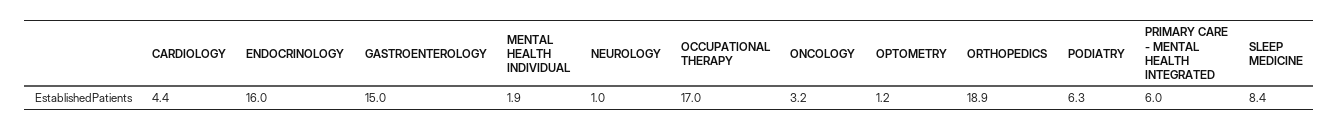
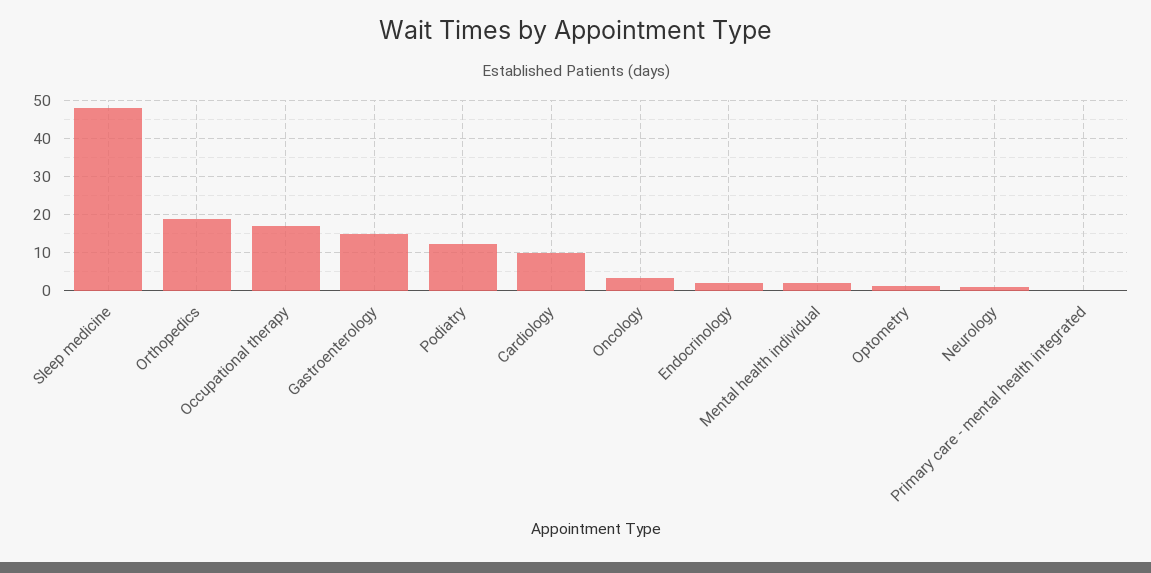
  {
-   "CARDIOLOGY": 4.4,
+   "CARDIOLOGY": 10,
-   "ENDOCRINOLOGY": 16,
+   "ENDOCRINOLOGY": 2,
    "GASTROENTEROLOGY": 15,
    "MENTAL HEALTH INDIVIDUAL": 1.9,
    "NEUROLOGY": 1,
    "OCCUPATIONAL THERAPY": 17,
    "ONCOLOGY": 3.2,
    "OPTOMETRY": 1.2,
    "ORTHOPEDICS": 18.9,
-   "PODIATRY": 6.3,
+   "PODIATRY": 12,
-   "PRIMARY CARE - MENTAL HEALTH INTEGRATED": 6,
+   "PRIMARY CARE - MENTAL HEALTH INTEGRATED": 0,
-   "SLEEP MEDICINE": 8.4
+   "SLEEP MEDICINE": 48
  }

